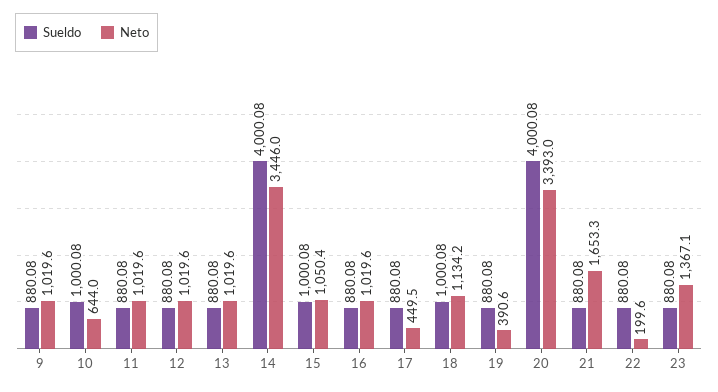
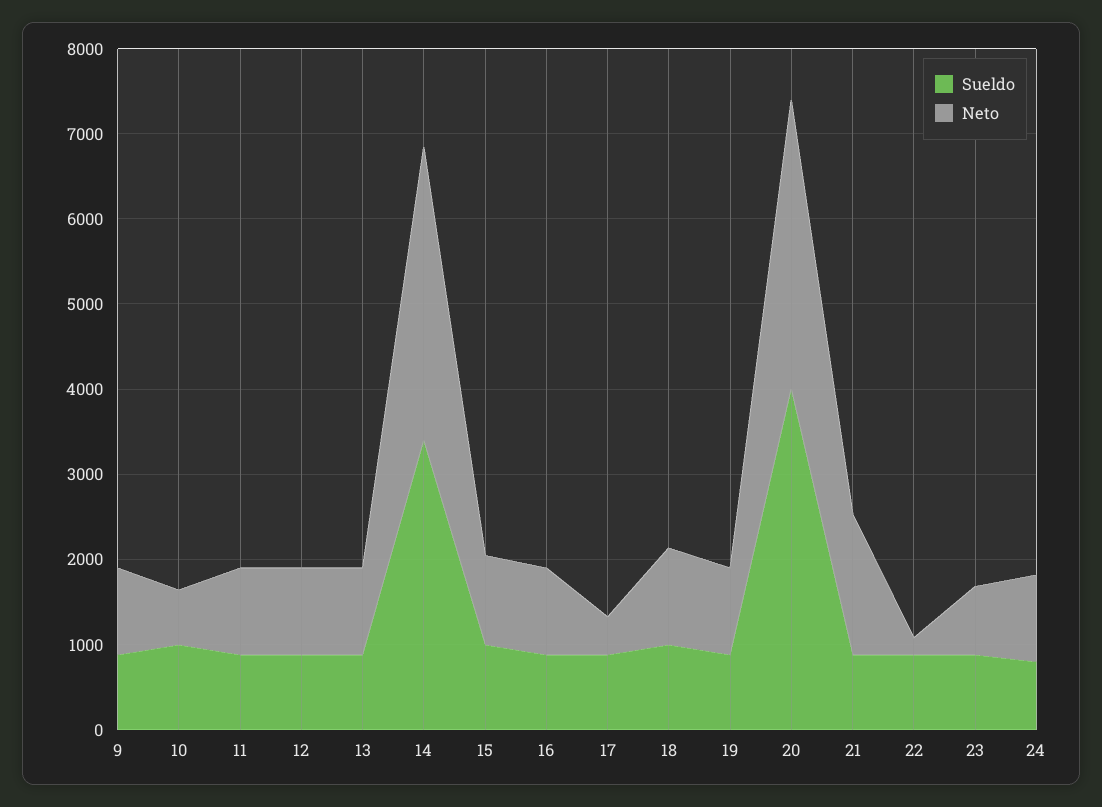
  {
    "Sueldo": {
      "9": 880.08,
      "10": 1000.08,
      "11": 880.08,
      "12": 880.08,
      "13": 880.08,
-     "14": 4000.08,
+     "14": 3400,
      "15": 1000.08,
      "16": 880.08,
      "17": 880.08,
      "18": 1000.08,
      "19": 880.08,
      "20": 4000.08,
      "21": 880.08,
      "22": 880.08,
-     "23": 880.08
+     "23": 880.08,
+     "24": 800
    },
    "Neto": {
      "9": 1019.6,
      "10": 644,
      "11": 1019.6,
      "12": 1019.6,
      "13": 1019.6,
      "14": 3446,
      "15": 1050.4,
      "16": 1019.6,
      "17": 449.5,
      "18": 1134.2,
-     "19": 390.6,
+     "19": 1000,
      "20": 3393,
      "21": 1653.3,
      "22": 199.6,
-     "23": 1367.1
+     "23": 800,
+     "24": 1000
    }
  }

